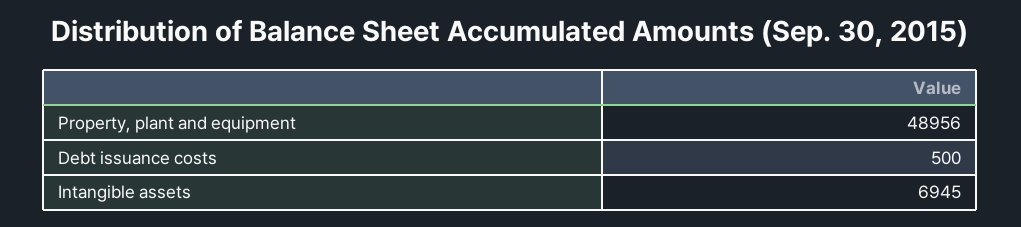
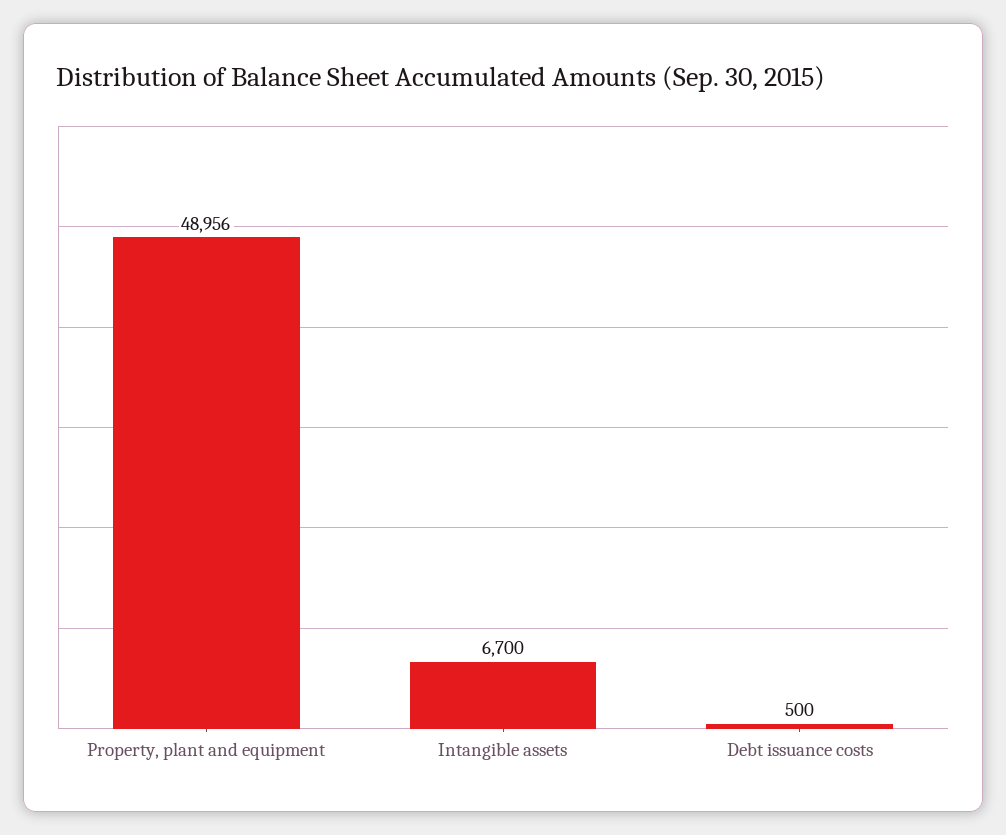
  {
    "Property, plant and equipment": 48956,
    "Debt issuance costs": 500,
-   "Intangible assets": 6945
+   "Intangible assets": 6700
  }

